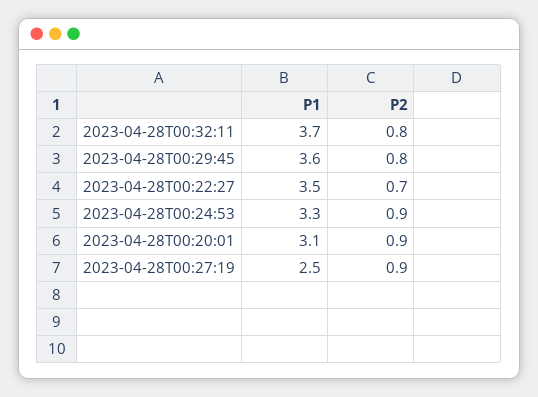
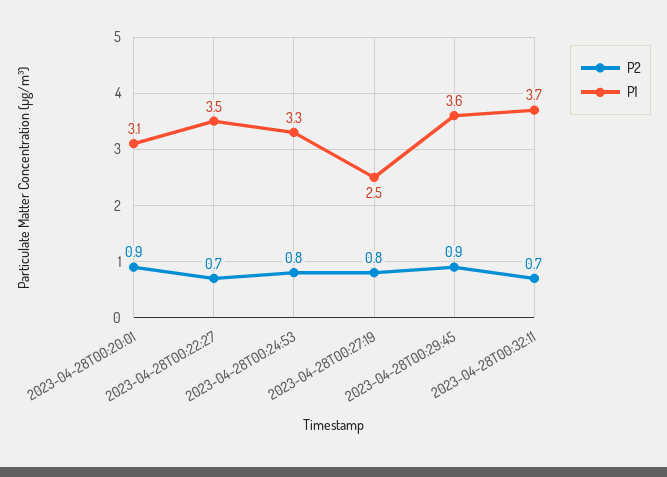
  {
    "P1": {
      "2023-04-28T00:32:11": 3.7,
      "2023-04-28T00:29:45": 3.6,
      "2023-04-28T00:22:27": 3.5,
      "2023-04-28T00:24:53": 3.3,
      "2023-04-28T00:20:01": 3.1,
      "2023-04-28T00:27:19": 2.5
    },
    "P2": {
-     "2023-04-28T00:32:11": 0.8,
+     "2023-04-28T00:32:11": 0.7,
-     "2023-04-28T00:29:45": 0.8,
+     "2023-04-28T00:29:45": 0.9,
      "2023-04-28T00:22:27": 0.7,
-     "2023-04-28T00:24:53": 0.9,
+     "2023-04-28T00:24:53": 0.8,
      "2023-04-28T00:20:01": 0.9,
-     "2023-04-28T00:27:19": 0.9
+     "2023-04-28T00:27:19": 0.8
    }
  }

